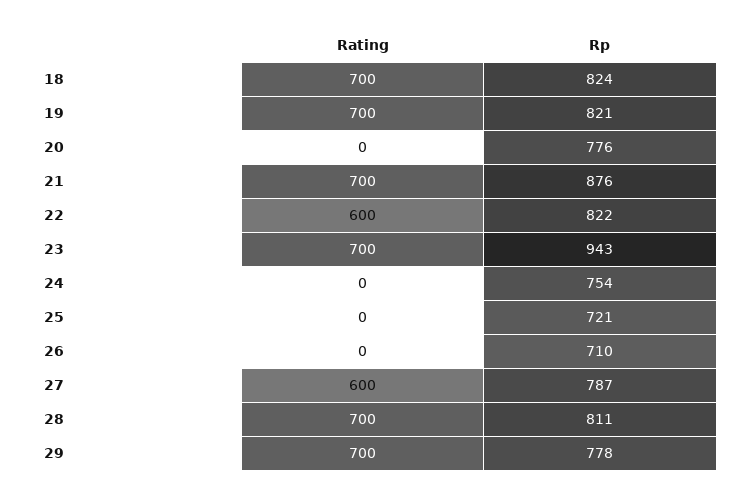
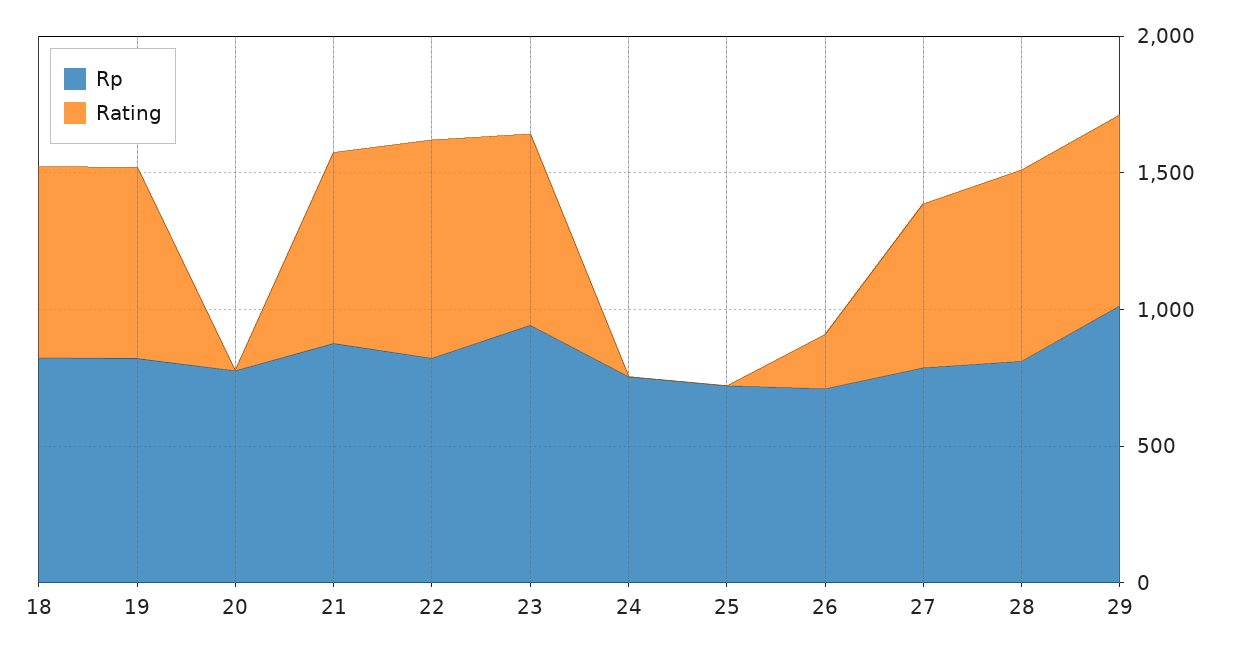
  {
    "Rating": {
      "18": 700,
      "19": 700,
      "20": 0,
      "21": 700,
-     "22": 600,
+     "22": 800,
      "23": 700,
      "24": 0,
      "25": 0,
-     "26": 0,
+     "26": 200,
      "27": 600,
      "28": 700,
      "29": 700
    },
    "Rp": {
      "18": 824,
      "19": 821,
      "20": 776,
      "21": 876,
      "22": 822,
      "23": 943,
      "24": 754,
      "25": 721,
      "26": 710,
      "27": 787,
      "28": 811,
-     "29": 778
+     "29": 1000
    }
  }

